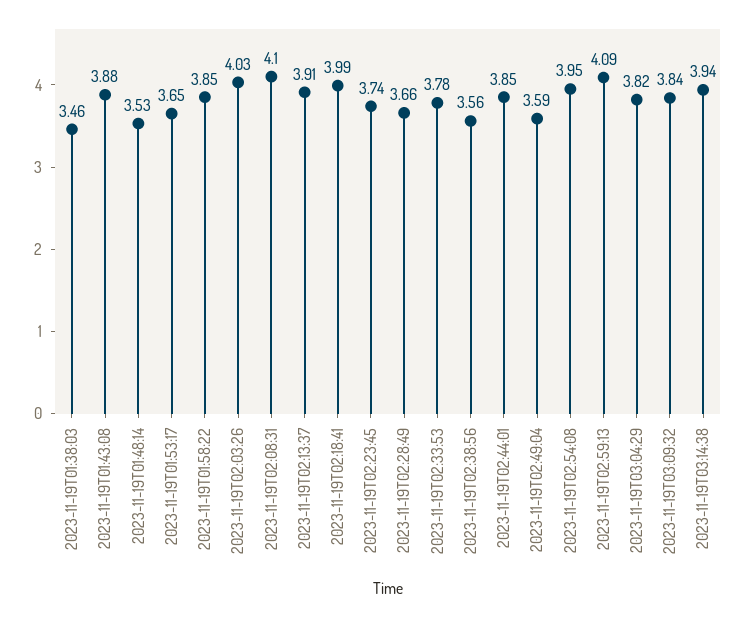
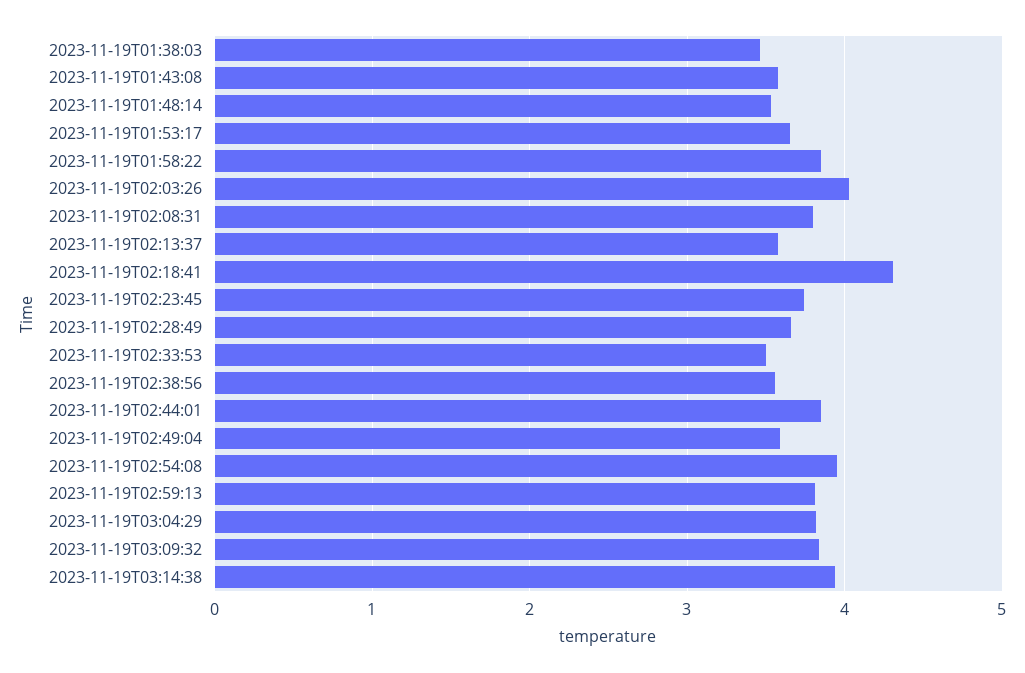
  {
    "2023-11-19T01:38:03": 3.46,
-   "2023-11-19T01:43:08": 3.88,
+   "2023-11-19T01:43:08": 3.6,
    "2023-11-19T01:48:14": 3.53,
    "2023-11-19T01:53:17": 3.65,
    "2023-11-19T01:58:22": 3.85,
    "2023-11-19T02:03:26": 4.03,
-   "2023-11-19T02:08:31": 4.1,
+   "2023-11-19T02:08:31": 3.8,
-   "2023-11-19T02:13:37": 3.91,
+   "2023-11-19T02:13:37": 3.6,
-   "2023-11-19T02:18:41": 3.99,
+   "2023-11-19T02:18:41": 4.3,
    "2023-11-19T02:23:45": 3.74,
    "2023-11-19T02:28:49": 3.66,
-   "2023-11-19T02:33:53": 3.78,
+   "2023-11-19T02:33:53": 3.5,
    "2023-11-19T02:38:56": 3.56,
    "2023-11-19T02:44:01": 3.85,
    "2023-11-19T02:49:04": 3.59,
    "2023-11-19T02:54:08": 3.95,
-   "2023-11-19T02:59:13": 4.09,
+   "2023-11-19T02:59:13": 3.8,
    "2023-11-19T03:04:29": 3.82,
    "2023-11-19T03:09:32": 3.84,
    "2023-11-19T03:14:38": 3.94
  }

